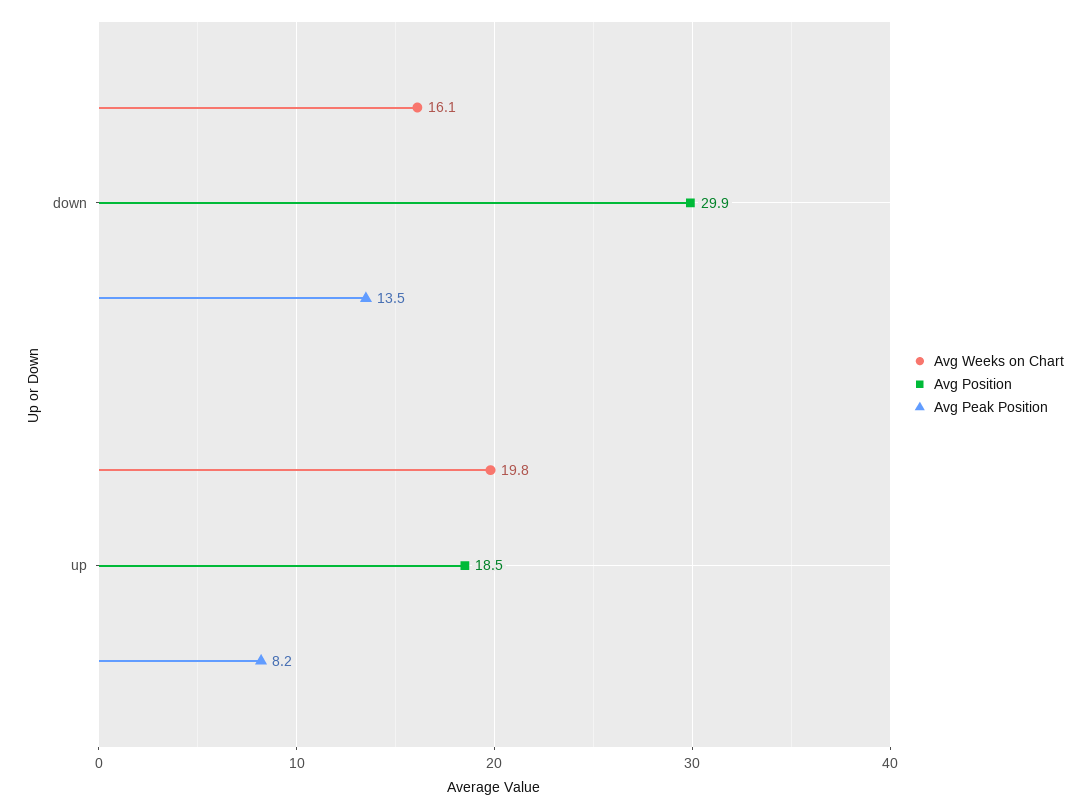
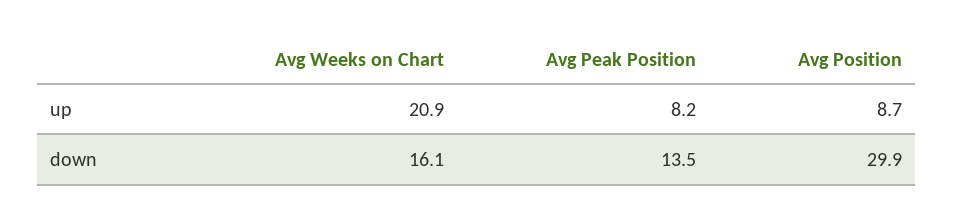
  {
    "Avg Weeks on Chart": {
      "down": 16.1,
-     "up": 19.8
+     "up": 20.9
    },
    "Avg Position": {
      "down": 29.9,
-     "up": 18.5
+     "up": 8.7
    },
    "Avg Peak Position": {
      "down": 13.5,
      "up": 8.2
    }
  }

